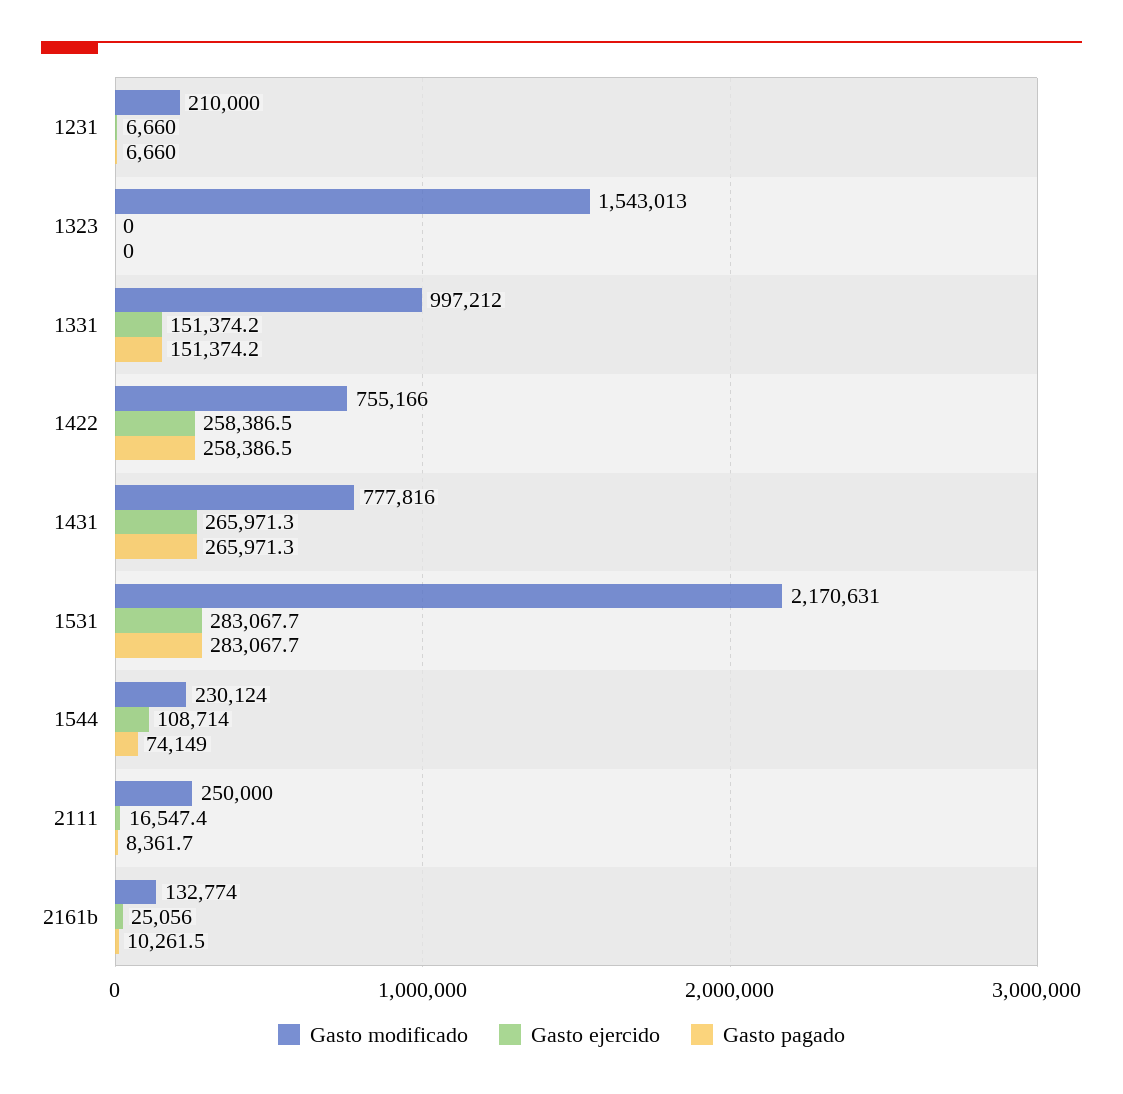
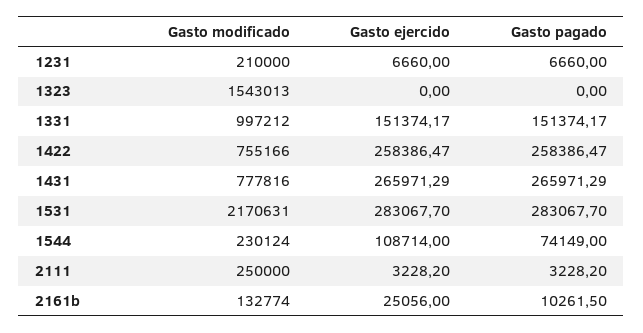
  {
    "Gasto modificado": {
      "1231": 210000,
      "1323": 1543013,
      "1331": 997212,
      "1422": 755166,
      "1431": 777816,
      "1531": 2170631,
      "1544": 230124,
      "2111": 250000,
      "2161b": 132774
    },
    "Gasto ejercido": {
      "1231": 6660,
      "1323": 0,
      "1331": 151374.17,
      "1422": 258386.47,
      "1431": 265971.29,
      "1531": 283067.7,
      "1544": 108714,
-     "2111": 16547.4,
+     "2111": 3228.2,
      "2161b": 25056
    },
    "Gasto pagado": {
      "1231": 6660,
      "1323": 0,
      "1331": 151374.17,
      "1422": 258386.47,
      "1431": 265971.29,
      "1531": 283067.7,
      "1544": 74149,
-     "2111": 8361.7,
+     "2111": 3228.2,
      "2161b": 10261.5
    }
  }

